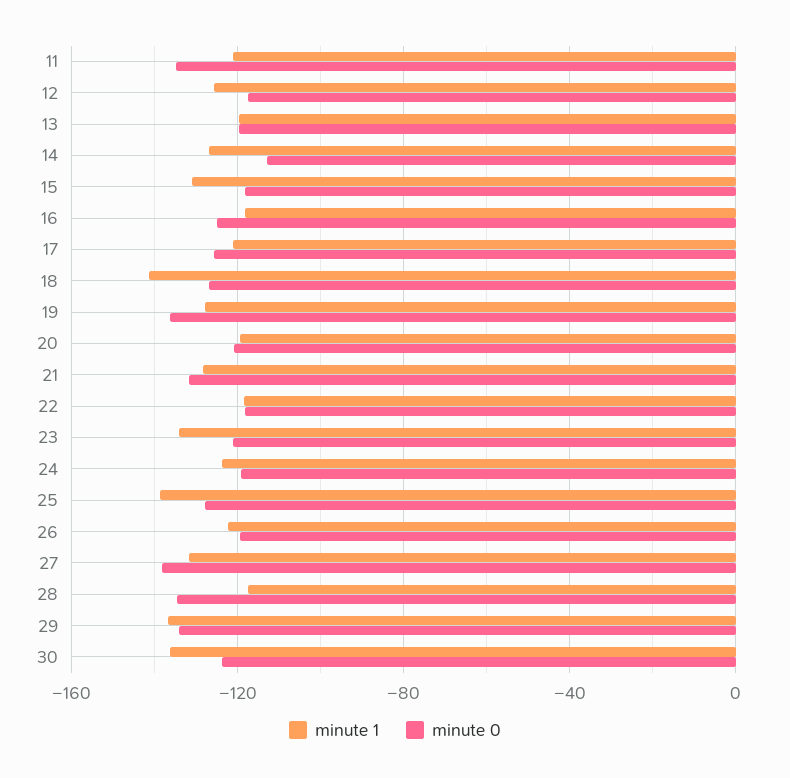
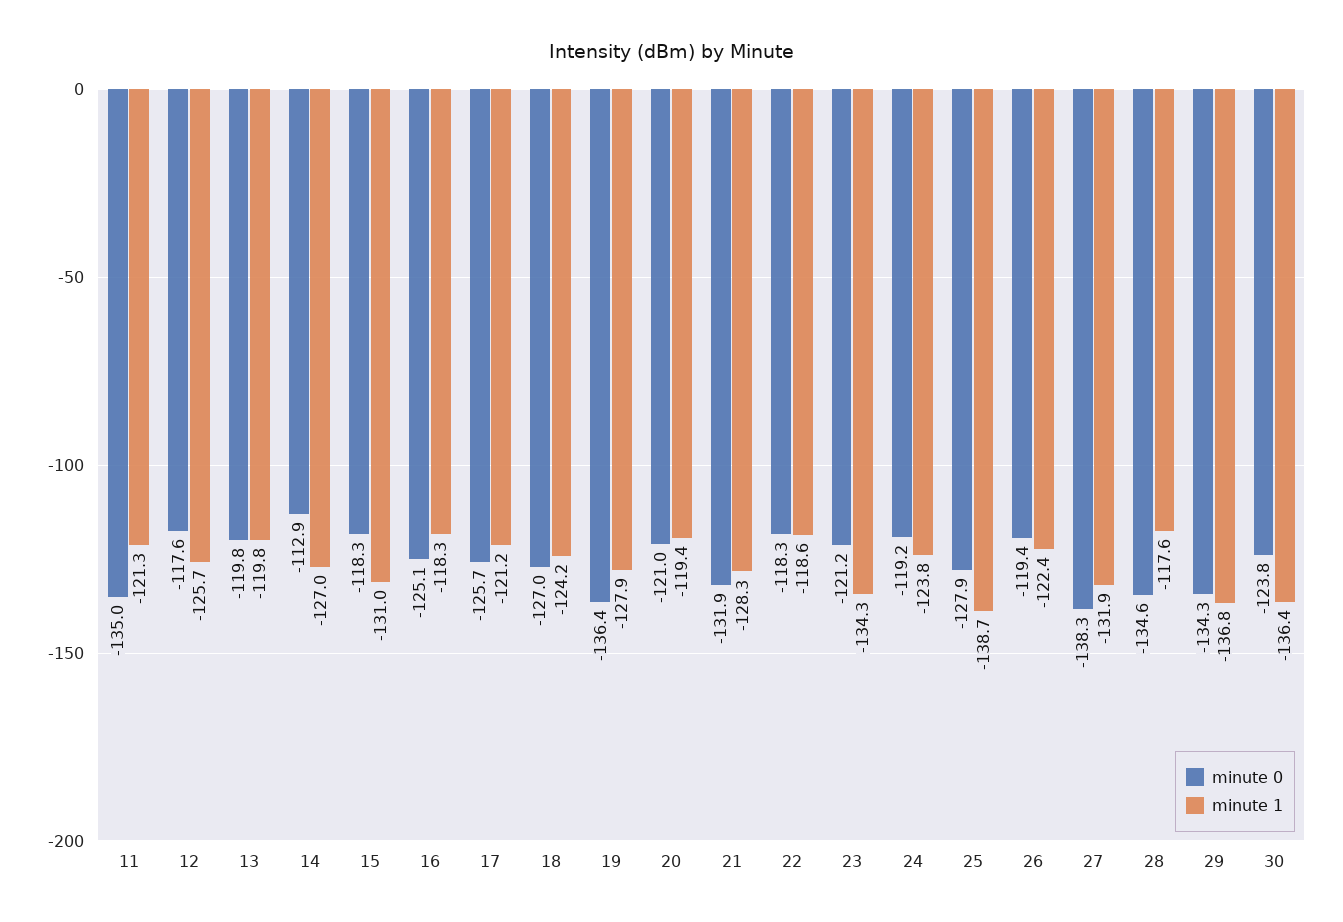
  {
    "minute 1": {
      "11": -121.3,
      "12": -125.7,
      "13": -119.8,
      "14": -127,
      "15": -131,
      "16": -118.3,
      "17": -121.2,
-     "18": -140,
+     "18": -124.2,
      "19": -127.9,
      "20": -119.4,
      "21": -128.3,
      "22": -118.6,
      "23": -134.3,
      "24": -123.8,
      "25": -138.7,
      "26": -122.4,
      "27": -131.9,
      "28": -117.6,
      "29": -136.8,
      "30": -136.4
    },
    "minute 0": {
      "11": -135,
      "12": -117.6,
      "13": -119.8,
      "14": -112.9,
      "15": -118.3,
      "16": -125.1,
      "17": -125.7,
      "18": -127,
      "19": -136.4,
      "20": -121,
      "21": -131.9,
      "22": -118.3,
      "23": -121.2,
      "24": -119.2,
      "25": -127.9,
      "26": -119.4,
      "27": -138.3,
      "28": -134.6,
      "29": -134.3,
      "30": -123.8
    }
  }

